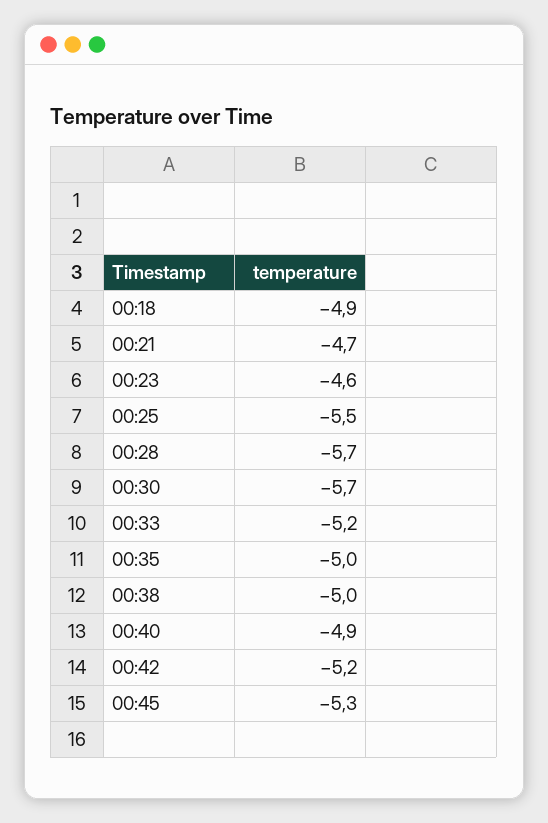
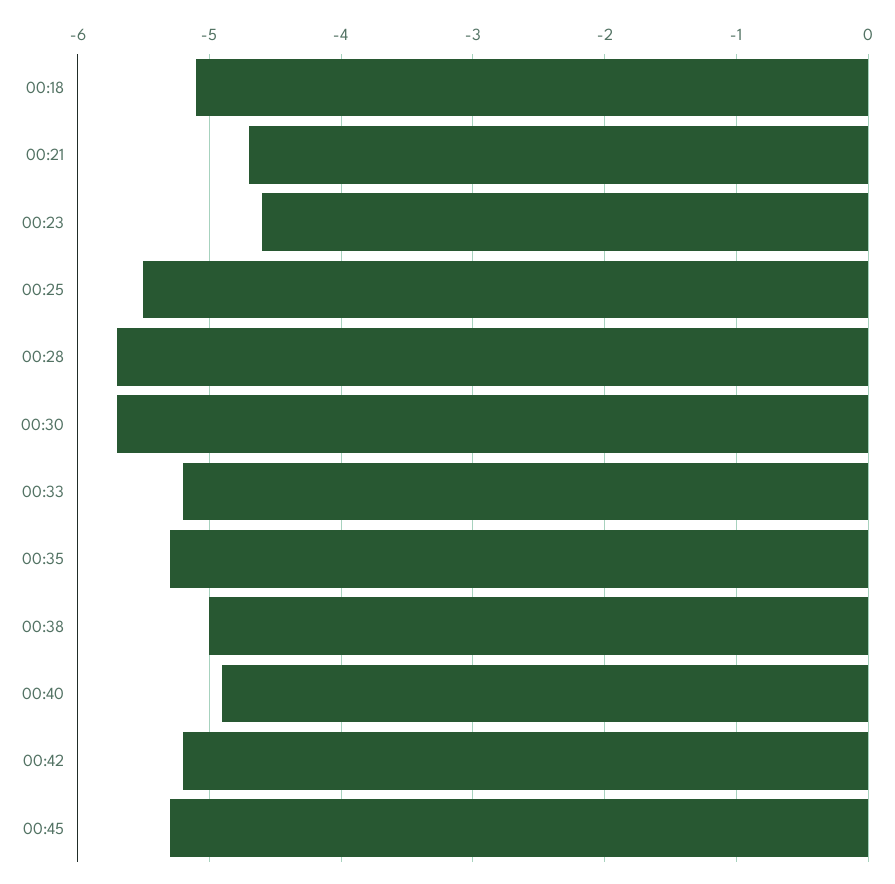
  {
-   "00:18": -4.9,
+   "00:18": -5.1,
    "00:21": -4.7,
    "00:23": -4.6,
    "00:25": -5.5,
    "00:28": -5.7,
    "00:30": -5.7,
    "00:33": -5.2,
-   "00:35": -5,
+   "00:35": -5.3,
    "00:38": -5,
    "00:40": -4.9,
    "00:42": -5.2,
    "00:45": -5.3
  }

